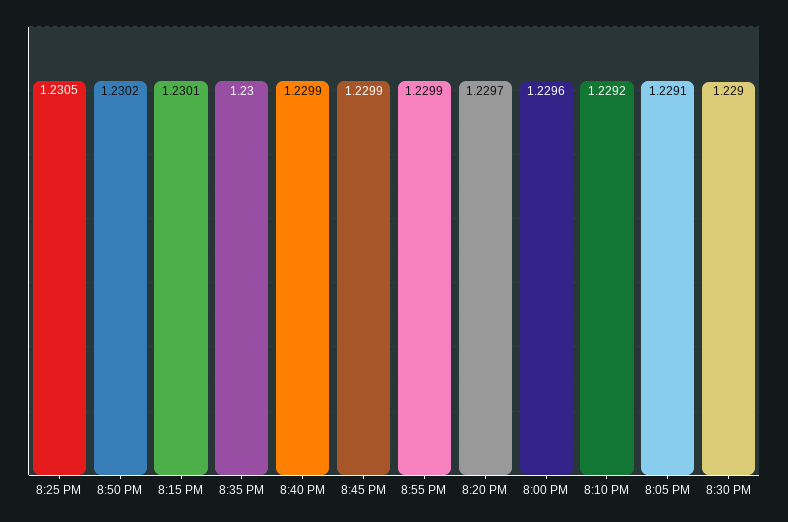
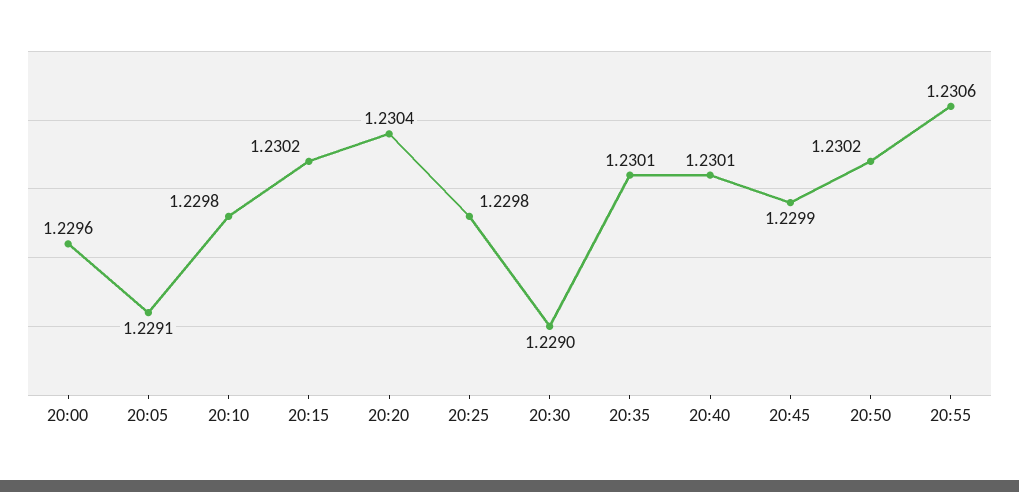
  {
-   "8:25 PM": 1.2305,
+   "8:25 PM": 1.2298,
    "8:50 PM": 1.2302,
-   "8:15 PM": 1.2301,
+   "8:15 PM": 1.2302,
-   "8:35 PM": 1.23,
+   "8:35 PM": 1.2301,
-   "8:40 PM": 1.2299,
+   "8:40 PM": 1.2301,
    "8:45 PM": 1.2299,
-   "8:55 PM": 1.2299,
+   "8:55 PM": 1.2306,
-   "8:20 PM": 1.2297,
+   "8:20 PM": 1.2304,
    "8:00 PM": 1.2296,
-   "8:10 PM": 1.2292,
+   "8:10 PM": 1.2298,
    "8:05 PM": 1.2291,
    "8:30 PM": 1.229
  }

